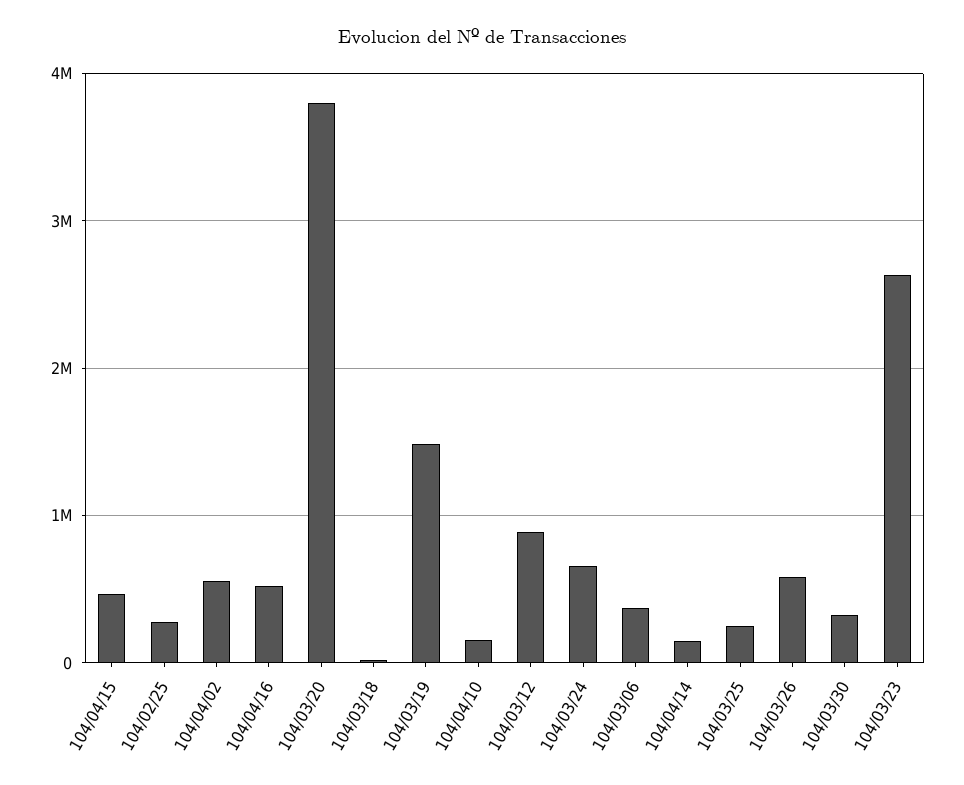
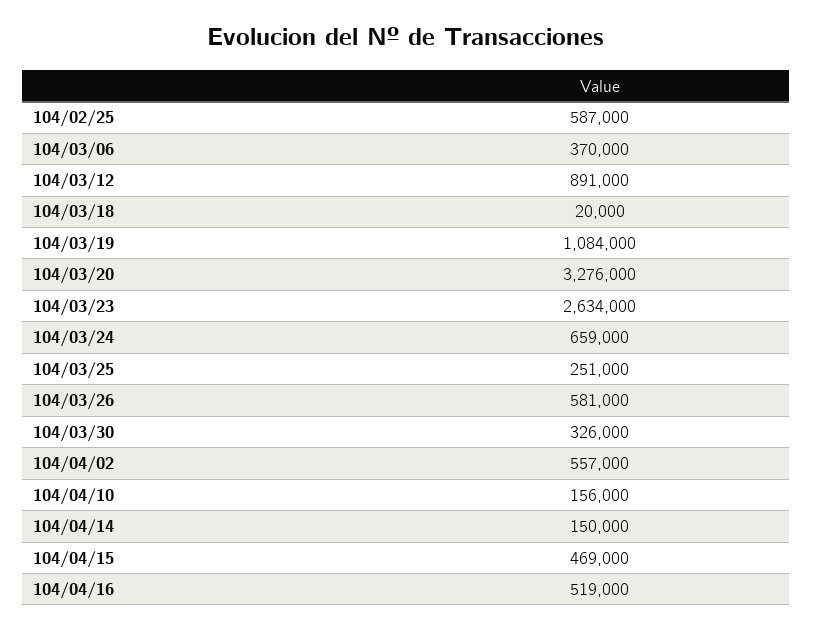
  {
    "104/04/15": 469000,
-   "104/02/25": 300000,
+   "104/02/25": 587000,
    "104/04/02": 557000,
    "104/04/16": 519000,
-   "104/03/20": 3800000,
+   "104/03/20": 3276000,
    "104/03/18": 20000,
-   "104/03/19": 1500000,
+   "104/03/19": 1084000,
    "104/04/10": 156000,
    "104/03/12": 891000,
    "104/03/24": 659000,
    "104/03/06": 370000,
    "104/04/14": 150000,
    "104/03/25": 251000,
    "104/03/26": 581000,
    "104/03/30": 326000,
    "104/03/23": 2634000
  }

